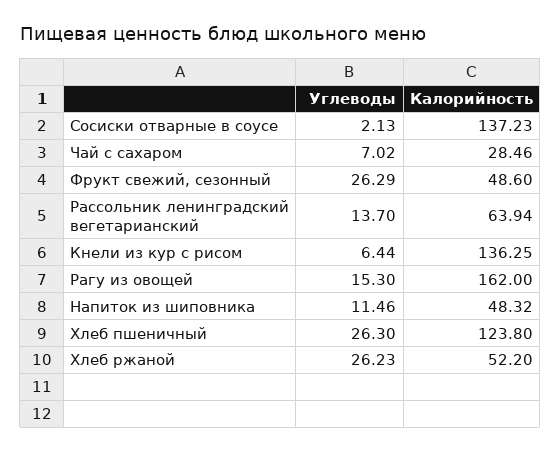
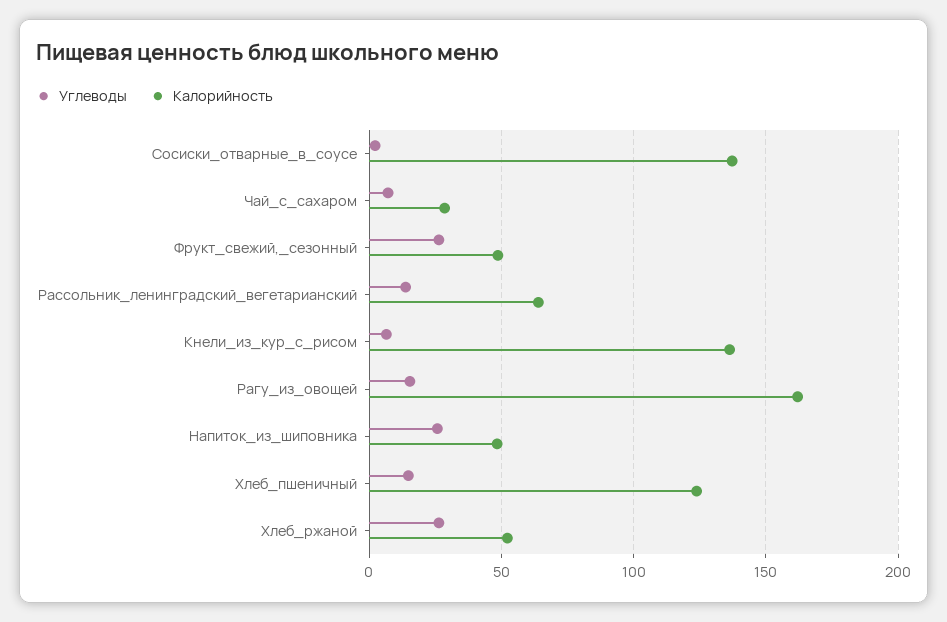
  {
    "Углеводы": {
      "Сосиски отварные в соусе": 2.13,
      "Чай с сахаром": 7.02,
      "Фрукт свежий, сезонный": 26.29,
      "Рассольник ленинградский вегетарианский": 13.7,
      "Кнели из кур с рисом": 6.44,
      "Рагу из овощей": 15.3,
-     "Напиток из шиповника": 11.46,
+     "Напиток из шиповника": 25,
-     "Хлеб пшеничный": 26.3,
+     "Хлеб пшеничный": 15,
      "Хлеб ржаной": 26.23
    },
    "Калорийность": {
      "Сосиски отварные в соусе": 137.23,
      "Чай с сахаром": 28.46,
      "Фрукт свежий, сезонный": 48.6,
      "Рассольник ленинградский вегетарианский": 63.94,
      "Кнели из кур с рисом": 136.25,
      "Рагу из овощей": 162,
      "Напиток из шиповника": 48.32,
      "Хлеб пшеничный": 123.8,
      "Хлеб ржаной": 52.2
    }
  }

